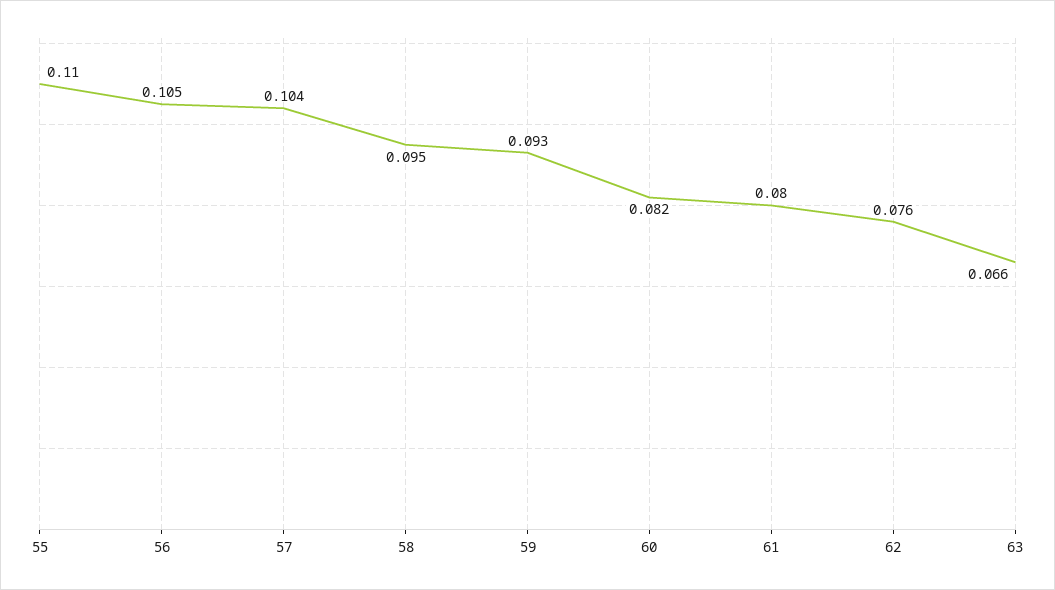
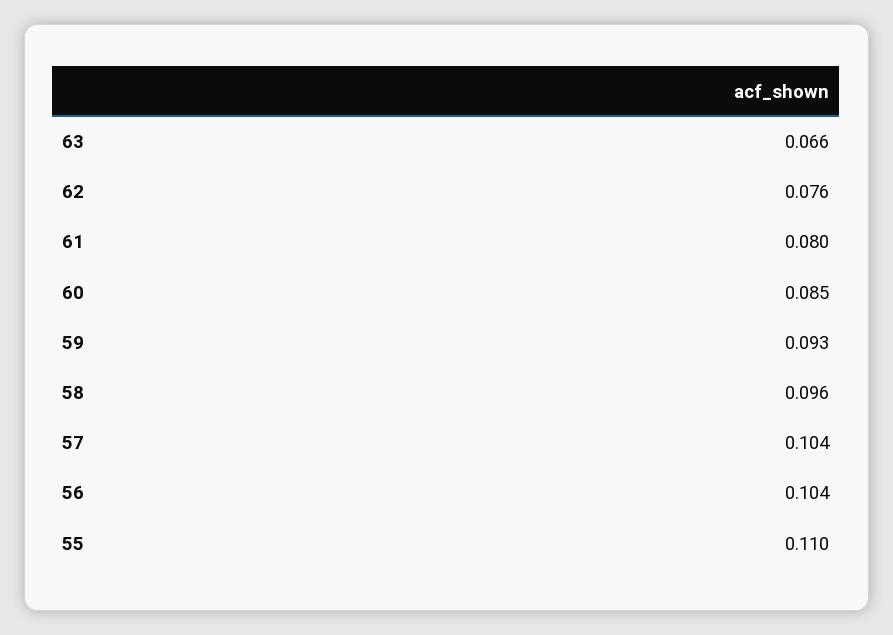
  {
    "55": 0.11,
-   "56": 0.105,
+   "56": 0.104,
    "57": 0.104,
-   "58": 0.095,
+   "58": 0.096,
    "59": 0.093,
-   "60": 0.082,
+   "60": 0.085,
    "61": 0.08,
    "62": 0.076,
    "63": 0.066
  }

